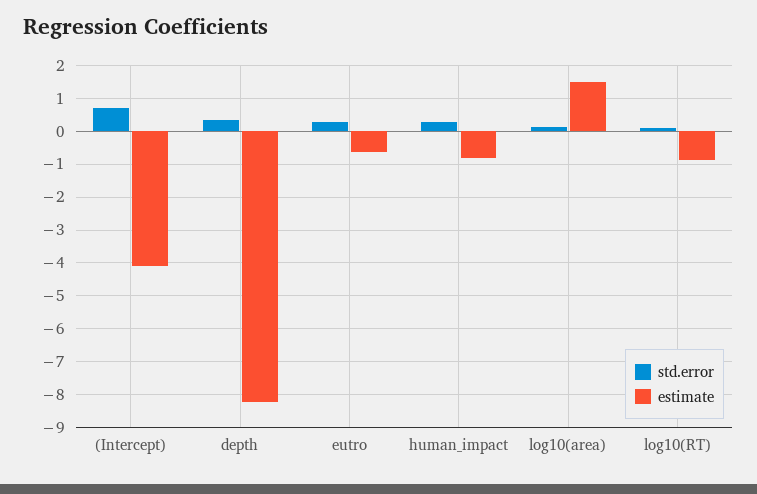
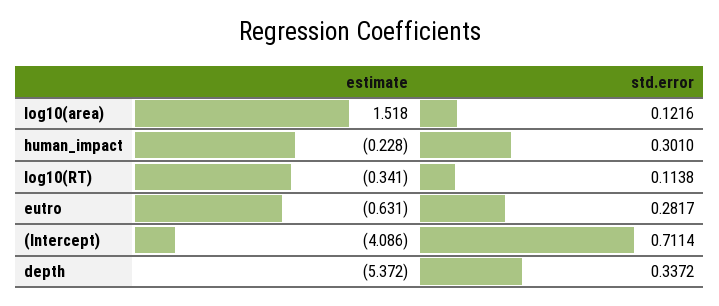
  {
    "std.error": {
      "(Intercept)": 0.7114,
      "depth": 0.3372,
      "eutro": 0.2817,
      "human_impact": 0.301,
      "log10(area)": 0.1216,
      "log10(RT)": 0.1138
    },
    "estimate": {
      "(Intercept)": -4.086,
-     "depth": -8.2,
+     "depth": -5.372,
      "eutro": -0.631,
-     "human_impact": -0.8,
+     "human_impact": -0.228,
      "log10(area)": 1.518,
-     "log10(RT)": -0.8
+     "log10(RT)": -0.341
    }
  }

